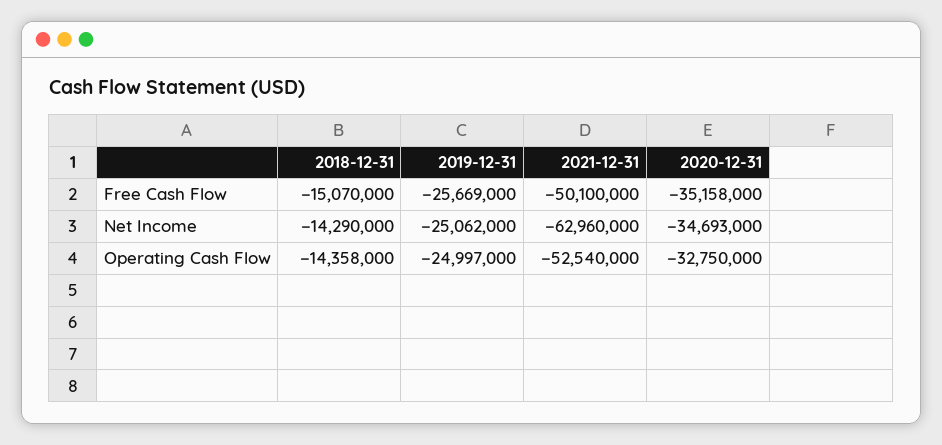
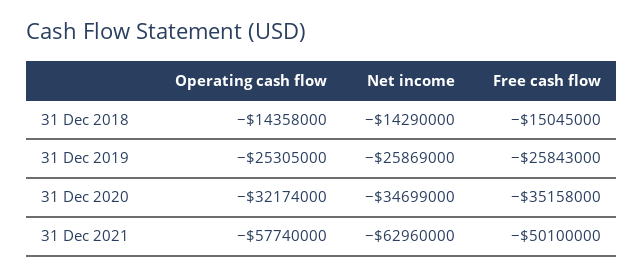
  {
    "2018-12-31": {
-     "Free Cash Flow": -15070000,
+     "Free Cash Flow": -15045000,
      "Net Income": -14290000,
      "Operating Cash Flow": -14358000
    },
    "2019-12-31": {
-     "Free Cash Flow": -25669000,
+     "Free Cash Flow": -25843000,
-     "Net Income": -25062000,
+     "Net Income": -25869000,
-     "Operating Cash Flow": -24997000
+     "Operating Cash Flow": -25305000
    },
    "2021-12-31": {
      "Free Cash Flow": -50100000,
      "Net Income": -62960000,
-     "Operating Cash Flow": -52540000
+     "Operating Cash Flow": -57740000
    },
    "2020-12-31": {
      "Free Cash Flow": -35158000,
-     "Net Income": -34693000,
+     "Net Income": -34699000,
-     "Operating Cash Flow": -32750000
+     "Operating Cash Flow": -32174000
    }
  }

